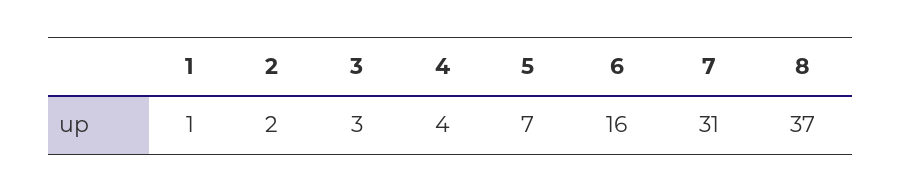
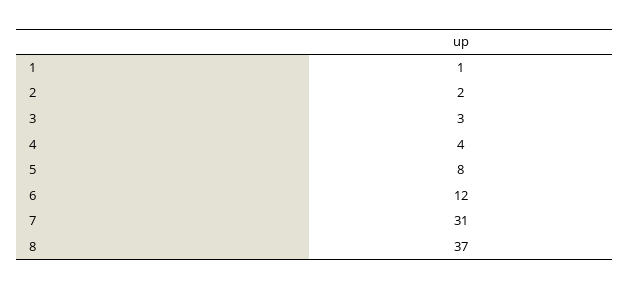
  {
    "1": 1,
    "2": 2,
    "3": 3,
    "4": 4,
-   "5": 7,
+   "5": 8,
-   "6": 16,
+   "6": 12,
    "7": 31,
    "8": 37
  }

